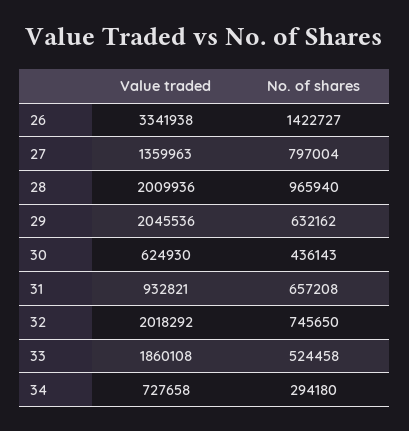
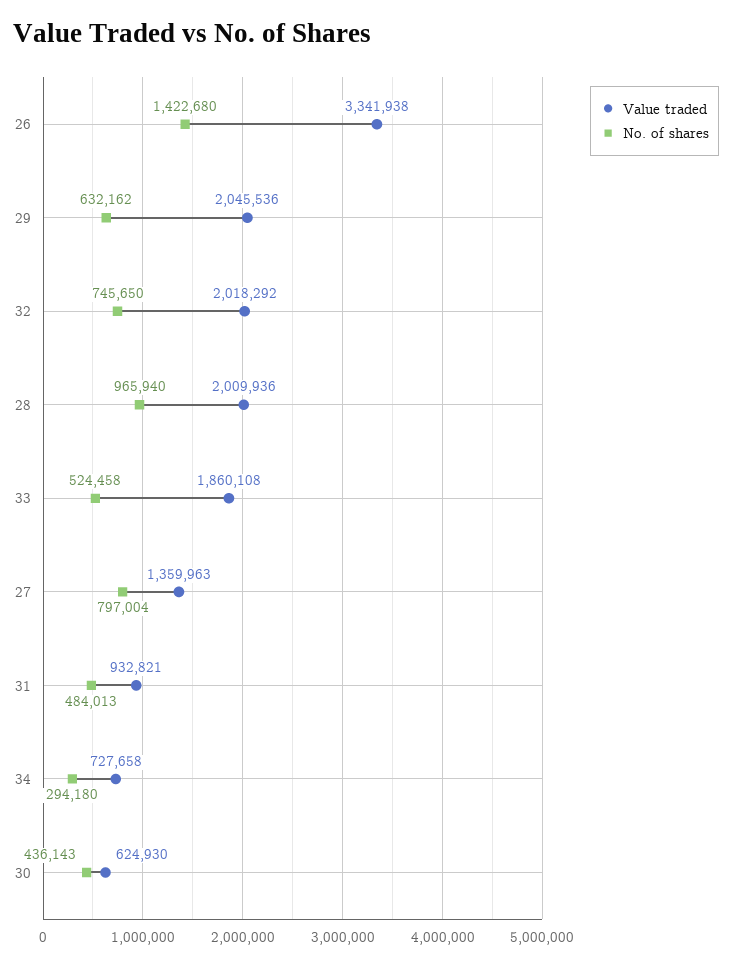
  {
    "Value traded": {
      "26": 3341938,
      "27": 1359963,
      "28": 2009936,
      "29": 2045536,
      "30": 624930,
      "31": 932821,
      "32": 2018292,
      "33": 1860108,
      "34": 727658
    },
    "No. of shares": {
-     "26": 1422727,
+     "26": 1422680,
      "27": 797004,
      "28": 965940,
      "29": 632162,
      "30": 436143,
-     "31": 657208,
+     "31": 484013,
      "32": 745650,
      "33": 524458,
      "34": 294180
    }
  }

